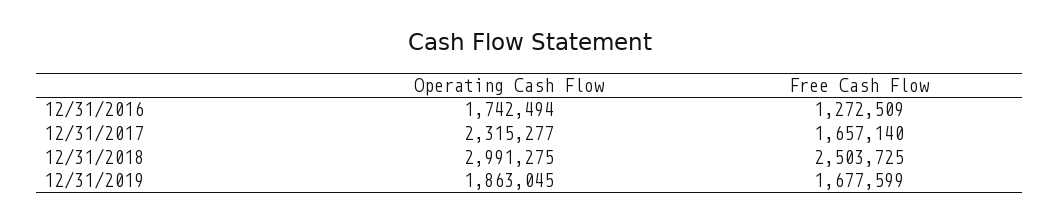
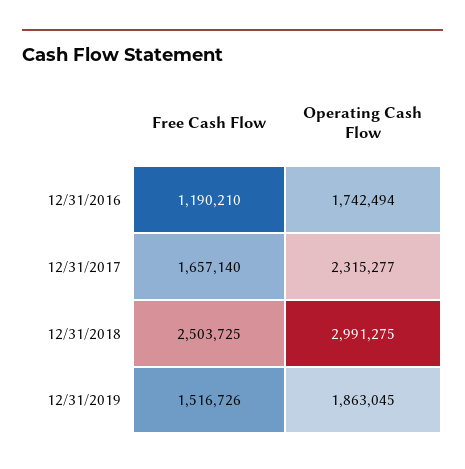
  {
    "Operating Cash Flow": {
      "12/31/2016": 1742494,
      "12/31/2017": 2315277,
      "12/31/2018": 2991275,
      "12/31/2019": 1863045
    },
    "Free Cash Flow": {
-     "12/31/2016": 1272509,
+     "12/31/2016": 1190210,
      "12/31/2017": 1657140,
      "12/31/2018": 2503725,
-     "12/31/2019": 1677599
+     "12/31/2019": 1516726
    }
  }

